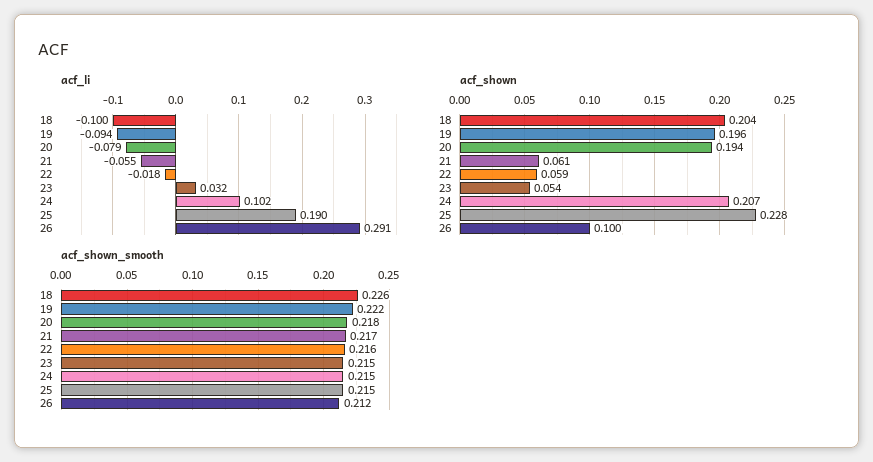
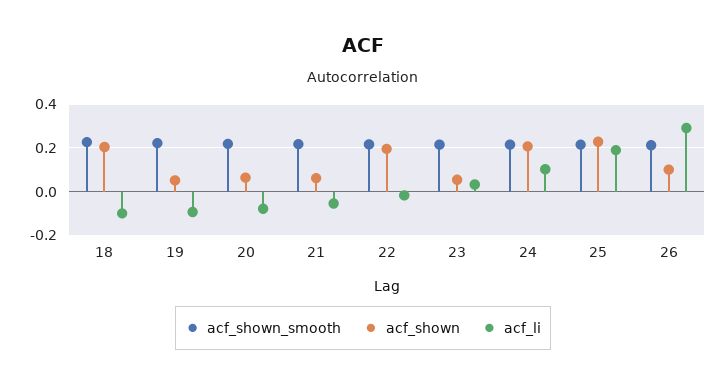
  {
    "acf_li": {
      "18": -0.1,
      "19": -0.094,
      "20": -0.079,
      "21": -0.055,
      "22": -0.018,
      "23": 0.032,
      "24": 0.102,
      "25": 0.19,
      "26": 0.291
    },
    "acf_shown": {
      "18": 0.204,
-     "19": 0.196,
+     "19": 0.05,
-     "20": 0.194,
+     "20": 0.05,
      "21": 0.061,
-     "22": 0.059,
+     "22": 0.2,
      "23": 0.054,
      "24": 0.207,
      "25": 0.228,
      "26": 0.1
    },
    "acf_shown_smooth": {
      "18": 0.226,
      "19": 0.222,
      "20": 0.218,
      "21": 0.217,
      "22": 0.216,
      "23": 0.215,
      "24": 0.215,
      "25": 0.215,
      "26": 0.212
    }
  }

